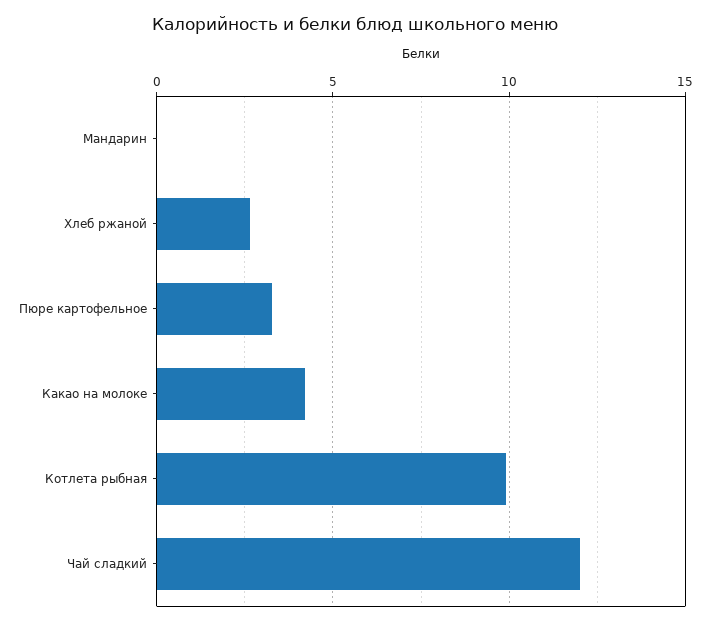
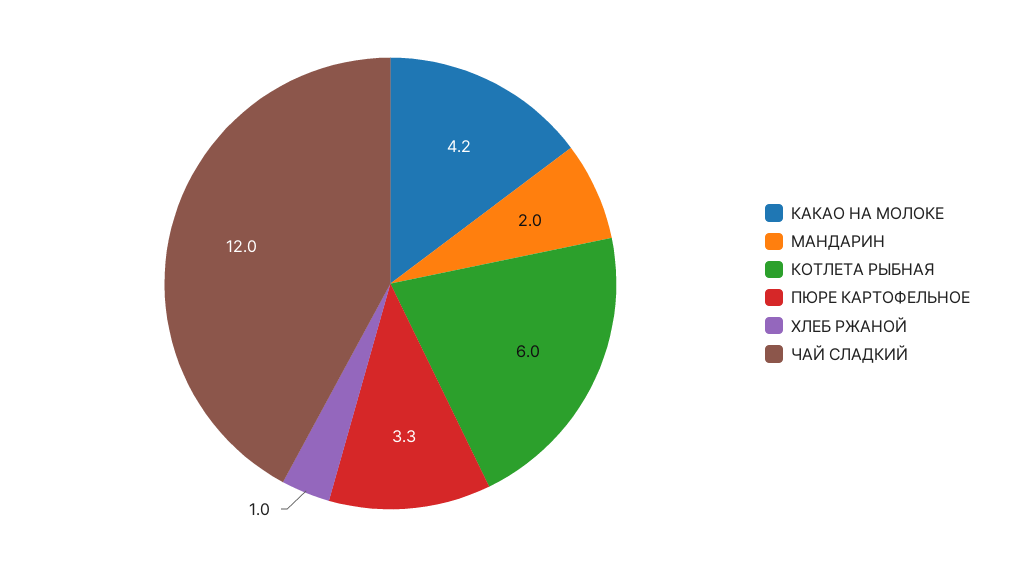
  {
-   "Мандарин": 0,
+   "Мандарин": 2,
-   "Хлеб ржаной": 2.5,
+   "Хлеб ржаной": 1,
    "Пюре картофельное": 3.3,
    "Какао на молоке": 4.2,
-   "Котлета рыбная": 10,
+   "Котлета рыбная": 6,
    "Чай сладкий": 12
  }

